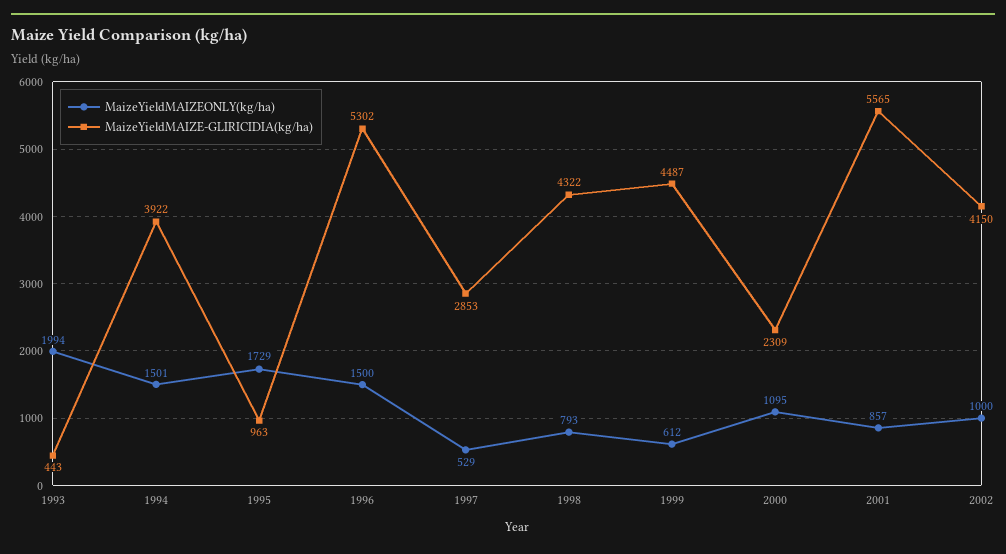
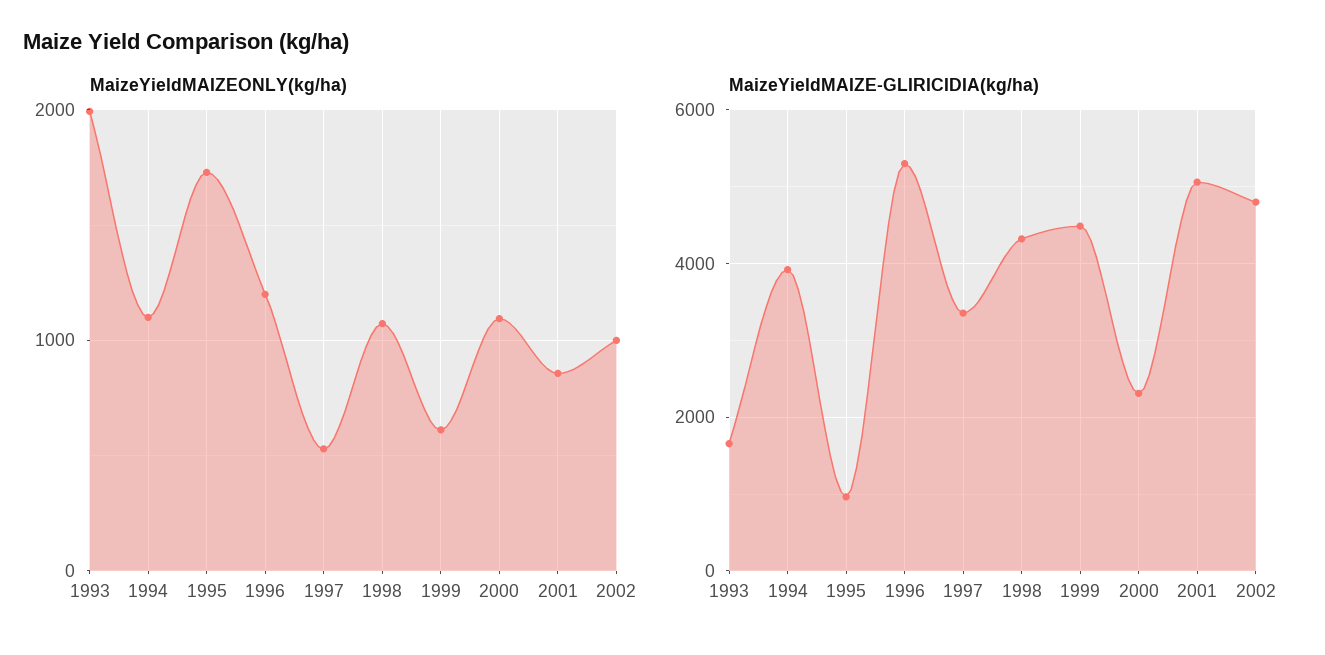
  {
    "MaizeYieldMAIZEONLY(kg/ha)": {
      "1993": 1994,
-     "1994": 1501,
+     "1994": 1100,
      "1995": 1729,
-     "1996": 1500,
+     "1996": 1200,
      "1997": 529,
-     "1998": 793,
+     "1998": 1100,
      "1999": 612,
      "2000": 1095,
      "2001": 857,
      "2002": 1000
    },
    "MaizeYieldMAIZE-GLIRICIDIA(kg/ha)": {
-     "1993": 443,
+     "1993": 1600,
      "1994": 3922,
      "1995": 963,
      "1996": 5302,
-     "1997": 2853,
+     "1997": 3400,
      "1998": 4322,
      "1999": 4487,
      "2000": 2309,
-     "2001": 5565,
+     "2001": 5000,
-     "2002": 4150
+     "2002": 4800
    }
  }

